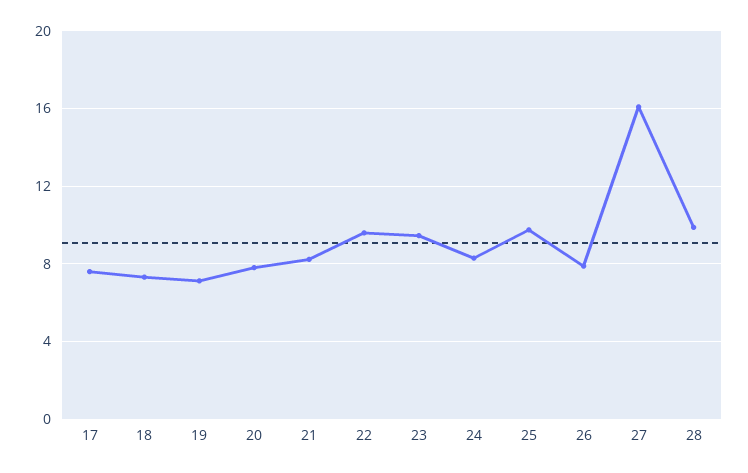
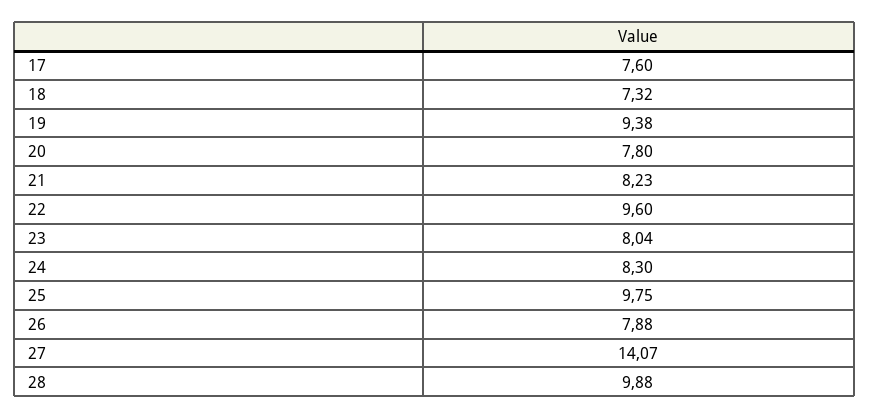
  {
    "17": 7.6,
    "18": 7.32,
-   "19": 7,
+   "19": 9.38,
    "20": 7.8,
    "21": 8.23,
    "22": 9.6,
-   "23": 9.5,
+   "23": 8.04,
    "24": 8.3,
    "25": 9.75,
    "26": 7.88,
-   "27": 16,
+   "27": 14.07,
    "28": 9.88
  }

